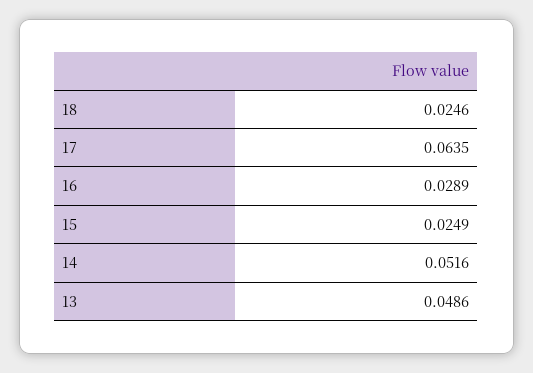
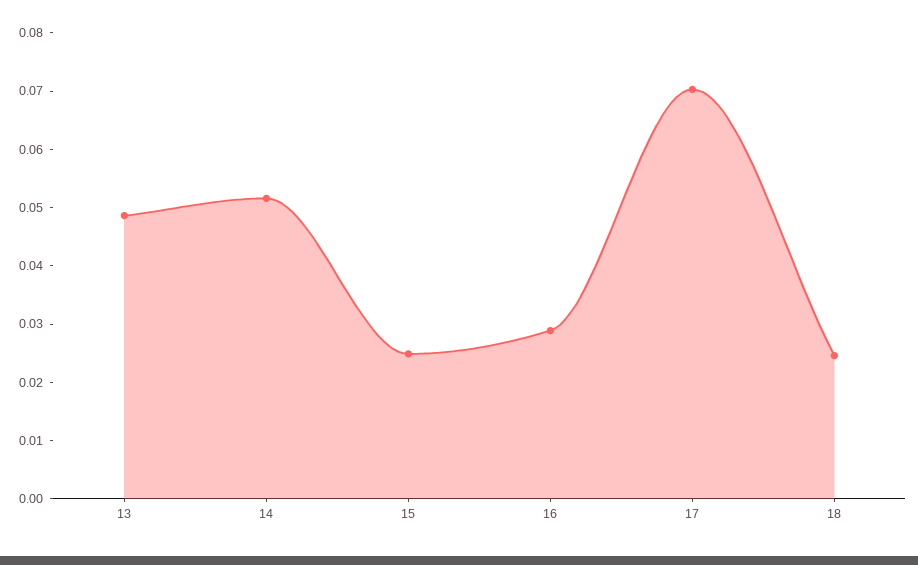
  {
    "18": 0.0246,
-   "17": 0.0635,
+   "17": 0.07,
    "16": 0.0289,
    "15": 0.0249,
    "14": 0.0516,
    "13": 0.0486
  }

